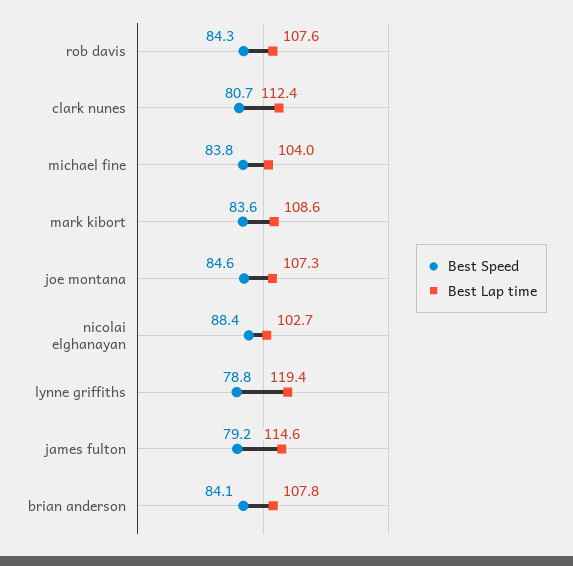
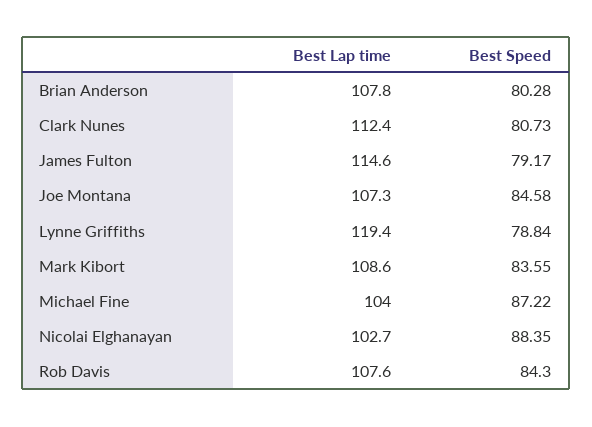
  {
    "Best Speed": {
      "rob davis": 84.3,
      "clark nunes": 80.73,
-     "michael fine": 83.8,
+     "michael fine": 87.22,
      "mark kibort": 83.55,
      "joe montana": 84.58,
      "nicolai elghanayan": 88.35,
      "lynne griffiths": 78.84,
      "james fulton": 79.17,
-     "brian anderson": 84.1
+     "brian anderson": 80.28
    },
    "Best Lap time": {
      "rob davis": 107.6,
      "clark nunes": 112.4,
      "michael fine": 104,
      "mark kibort": 108.6,
      "joe montana": 107.3,
      "nicolai elghanayan": 102.7,
      "lynne griffiths": 119.4,
      "james fulton": 114.6,
      "brian anderson": 107.8
    }
  }

